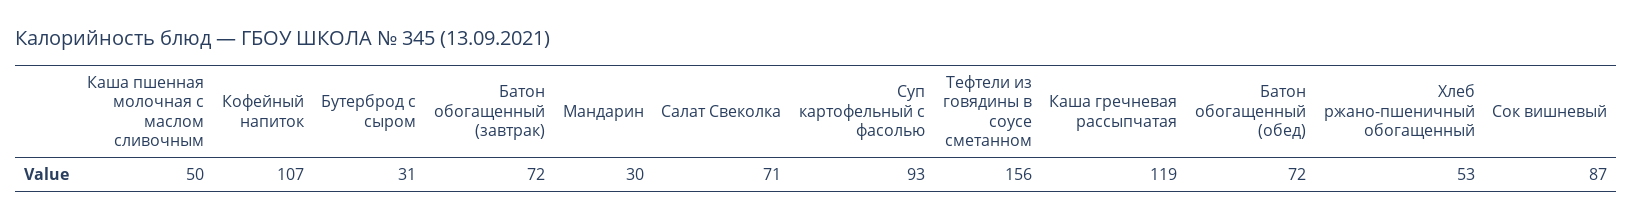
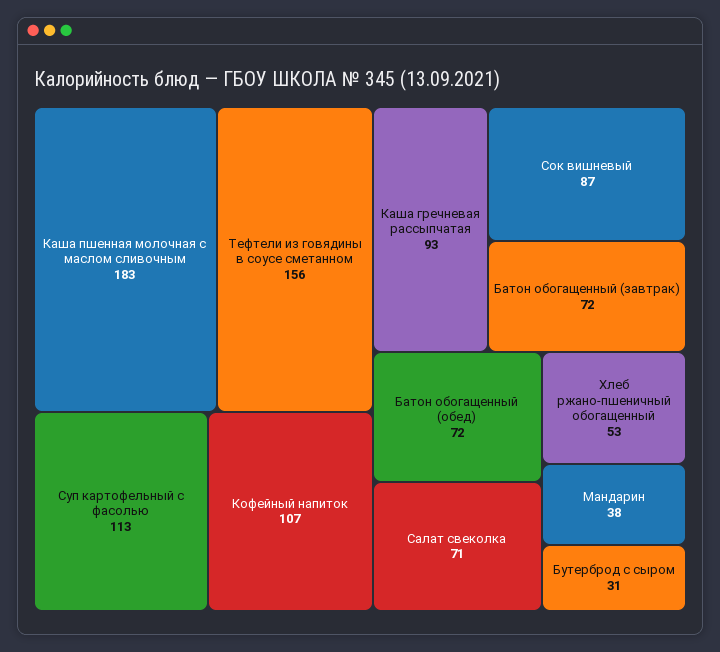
  {
-   "Каша пшенная молочная с маслом сливочным": 50,
+   "Каша пшенная молочная с маслом сливочным": 183,
    "Кофейный напиток": 107,
    "Бутерброд с сыром": 31,
    "Батон обогащенный (завтрак)": 72,
-   "Мандарин": 30,
+   "Мандарин": 38,
    "Салат Свеколка": 71,
-   "Суп картофельный с фасолью": 93,
+   "Суп картофельный с фасолью": 113,
    "Тефтели из говядины в соусе сметанном": 156,
-   "Каша гречневая рассыпчатая": 119,
+   "Каша гречневая рассыпчатая": 93,
    "Батон обогащенный (обед)": 72,
    "Хлеб ржано-пшеничный обогащенный": 53,
    "Сок вишневый": 87
  }

